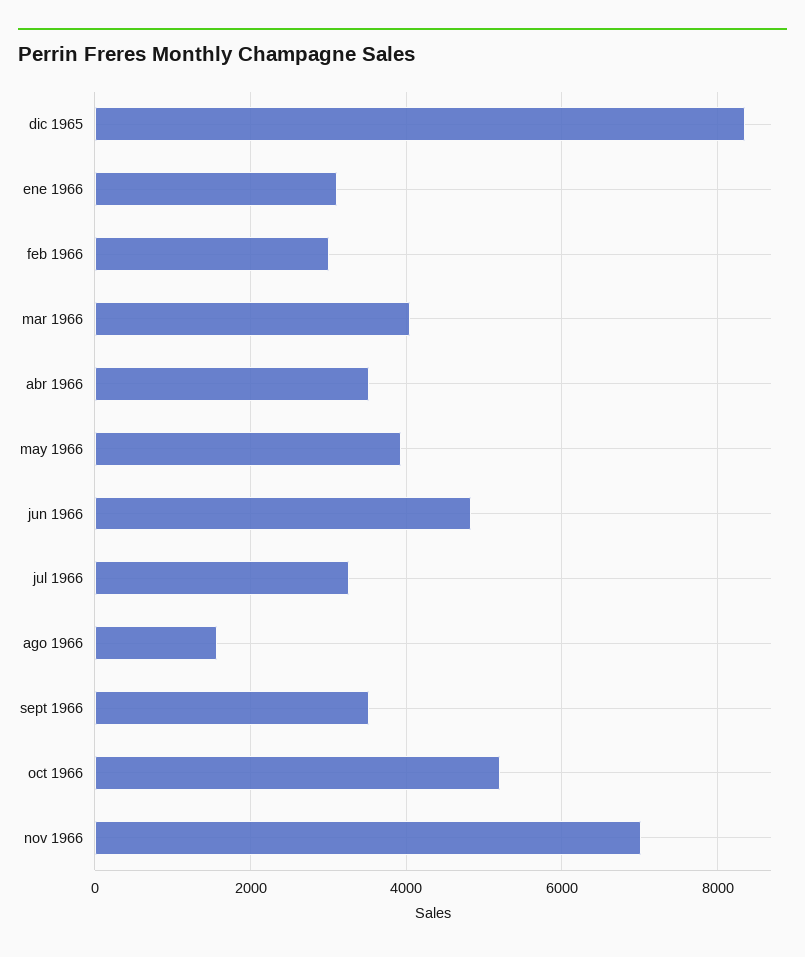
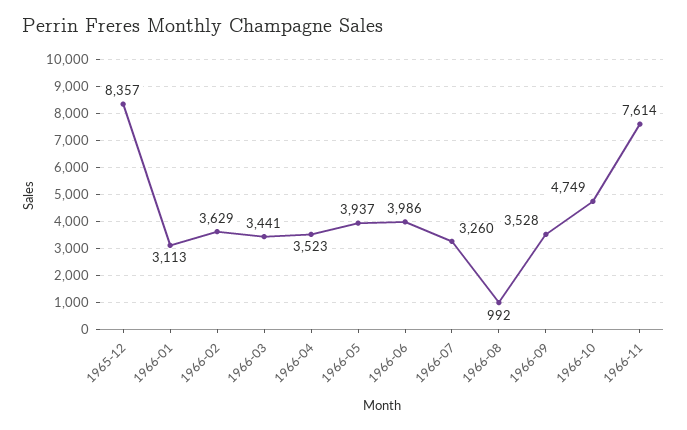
  {
    "dic 1965": 8357,
    "ene 1966": 3113,
-   "feb 1966": 3000,
+   "feb 1966": 3629,
-   "mar 1966": 4000,
+   "mar 1966": 3441,
    "abr 1966": 3523,
    "may 1966": 3937,
-   "jun 1966": 4800,
+   "jun 1966": 3986,
    "jul 1966": 3260,
-   "ago 1966": 1600,
+   "ago 1966": 992,
    "sept 1966": 3528,
-   "oct 1966": 5200,
+   "oct 1966": 4749,
-   "nov 1966": 7000
+   "nov 1966": 7614
  }

